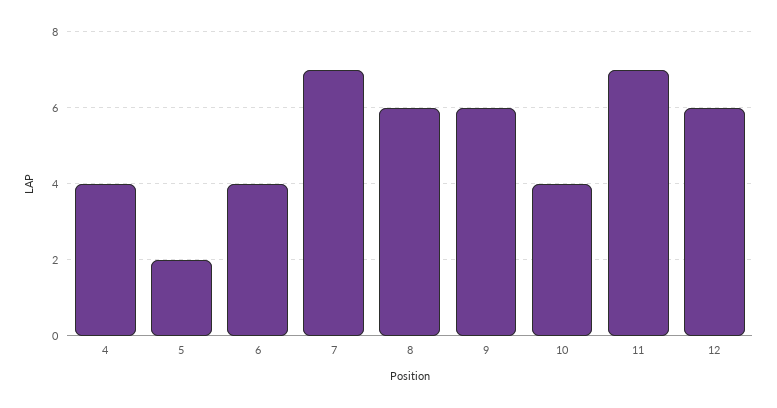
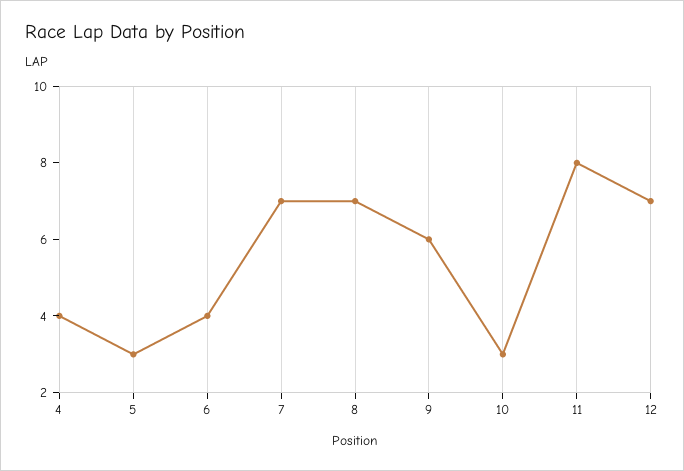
  {
    "4": 4,
-   "5": 2,
+   "5": 3,
    "6": 4,
    "7": 7,
-   "8": 6,
+   "8": 7,
    "9": 6,
-   "10": 4,
+   "10": 3,
-   "11": 7,
+   "11": 8,
-   "12": 6
+   "12": 7
  }

